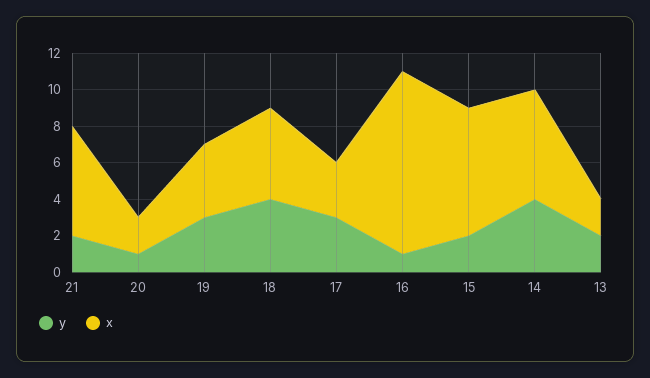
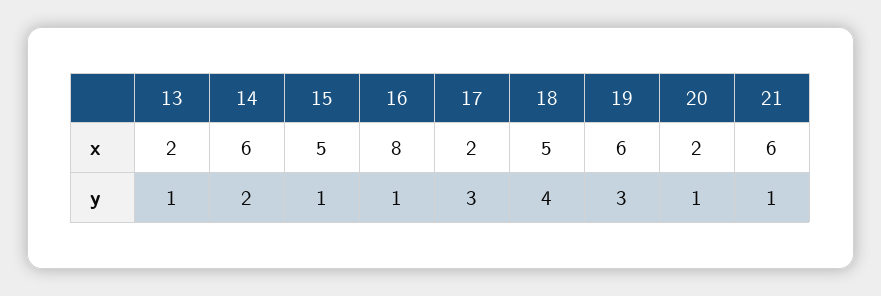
  {
    "y": {
-     "21": 2,
+     "21": 1,
      "20": 1,
      "19": 3,
      "18": 4,
      "17": 3,
      "16": 1,
-     "15": 2,
+     "15": 1,
-     "14": 4,
+     "14": 2,
-     "13": 2
+     "13": 1
    },
    "x": {
      "21": 6,
      "20": 2,
-     "19": 4,
+     "19": 6,
      "18": 5,
-     "17": 3,
+     "17": 2,
-     "16": 10,
+     "16": 8,
-     "15": 7,
+     "15": 5,
      "14": 6,
      "13": 2
    }
  }

